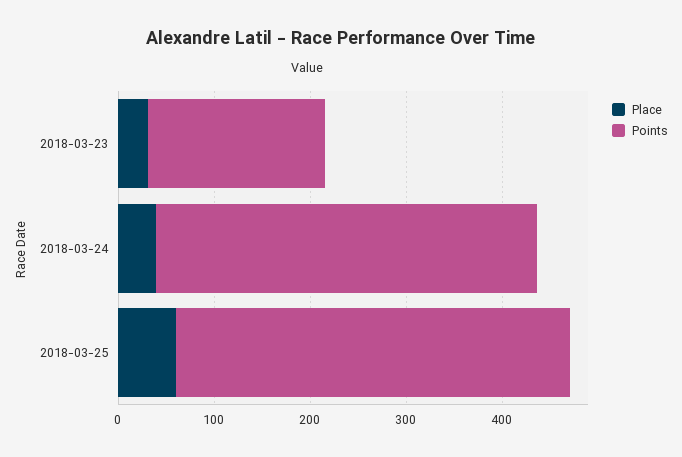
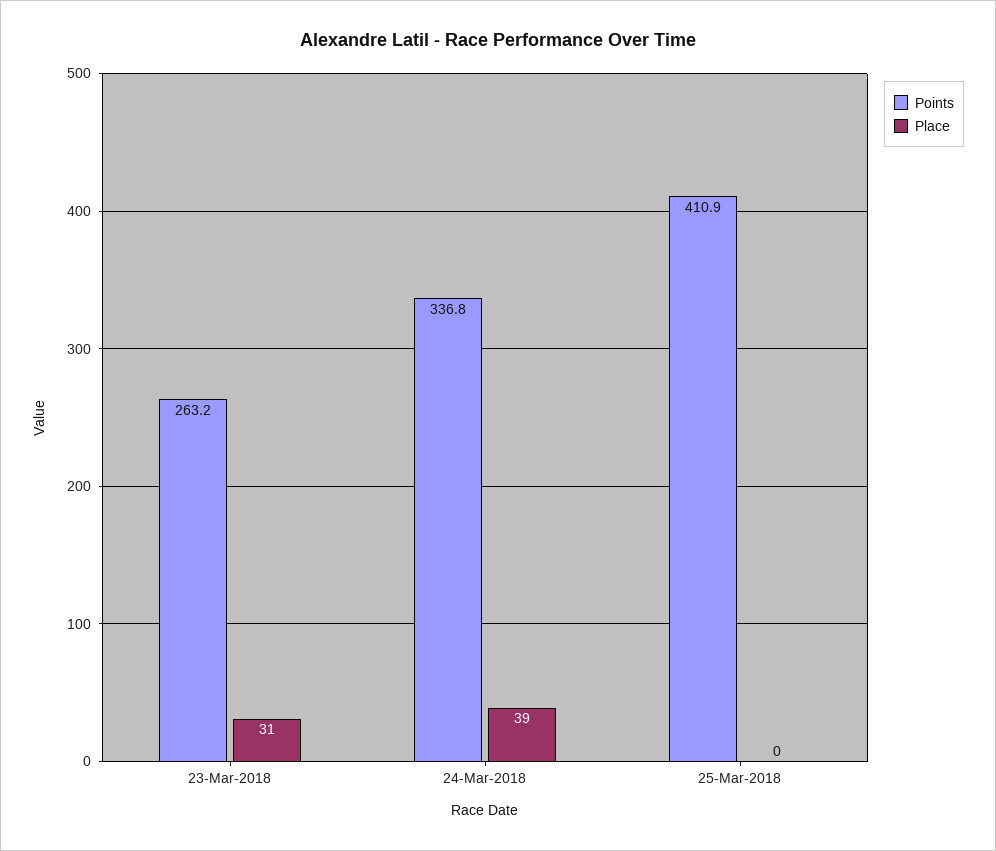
  {
    "Place": {
      "2018-03-23": 31,
      "2018-03-24": 39,
-     "2018-03-25": 60
+     "2018-03-25": 0
    },
    "Points": {
-     "2018-03-23": 180,
+     "2018-03-23": 263.2,
-     "2018-03-24": 400,
+     "2018-03-24": 336.8,
      "2018-03-25": 410.9
    }
  }

